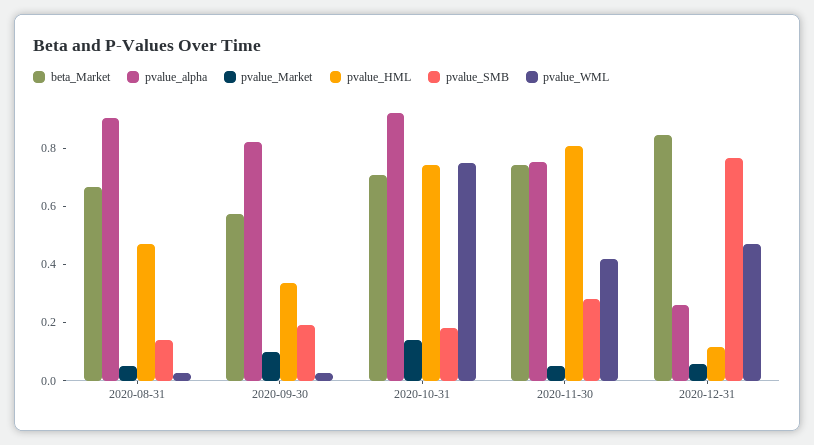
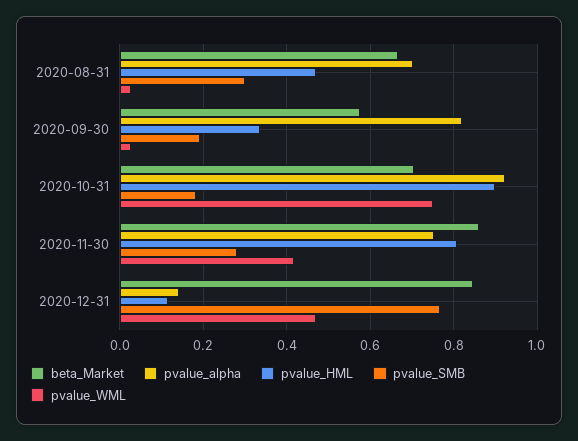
  {
    "beta_Market": {
      "2020-08-31": 0.66,
      "2020-09-30": 0.58,
      "2020-10-31": 0.7,
-     "2020-11-30": 0.75,
+     "2020-11-30": 0.86,
      "2020-12-31": 0.84
    },
    "pvalue_alpha": {
-     "2020-08-31": 0.9,
+     "2020-08-31": 0.7,
      "2020-09-30": 0.82,
      "2020-10-31": 0.92,
      "2020-11-30": 0.76,
-     "2020-12-31": 0.25
+     "2020-12-31": 0.14
    },
-   "pvalue_Market": {
-     "2020-08-31": 0.05,
-     "2020-09-30": 0.1,
-     "2020-10-31": 0.15,
-     "2020-11-30": 0.05,
-     "2020-12-31": 0.05
-   },
    "pvalue_HML": {
      "2020-08-31": 0.48,
      "2020-09-30": 0.34,
-     "2020-10-31": 0.75,
+     "2020-10-31": 0.9,
      "2020-11-30": 0.8,
      "2020-12-31": 0.12
    },
    "pvalue_SMB": {
-     "2020-08-31": 0.15,
+     "2020-08-31": 0.3,
      "2020-09-30": 0.2,
      "2020-10-31": 0.18,
      "2020-11-30": 0.28,
      "2020-12-31": 0.76
    },
    "pvalue_WML": {
      "2020-08-31": 0.02,
      "2020-09-30": 0.02,
      "2020-10-31": 0.76,
      "2020-11-30": 0.42,
      "2020-12-31": 0.48
    }
  }

